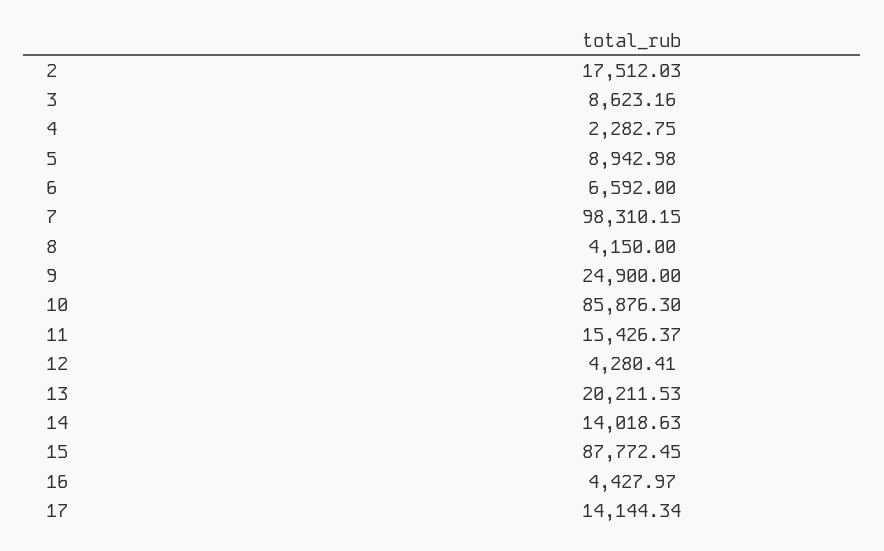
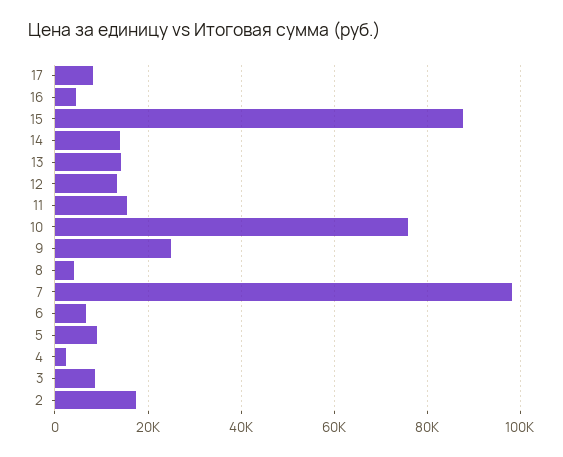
  {
    "2": 17512.03,
    "3": 8623.16,
    "4": 2282.75,
    "5": 8942.98,
    "6": 6592,
    "7": 98310.15,
    "8": 4150,
    "9": 24900,
-   "10": 85876.3,
+   "10": 76000,
    "11": 15426.37,
-   "12": 4280.41,
+   "12": 14000,
-   "13": 20211.53,
+   "13": 14000,
    "14": 14018.63,
    "15": 87772.45,
    "16": 4427.97,
-   "17": 14144.34
+   "17": 8000
  }

